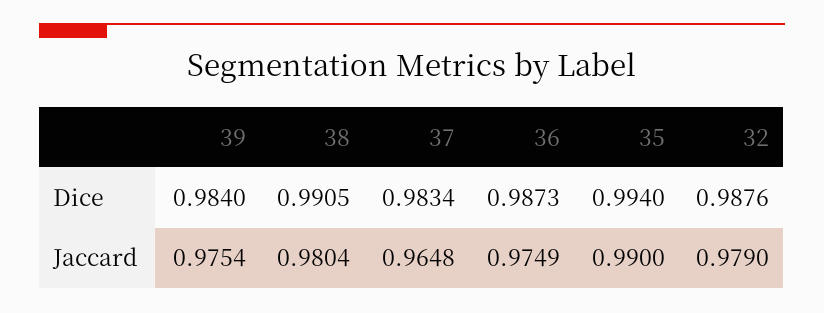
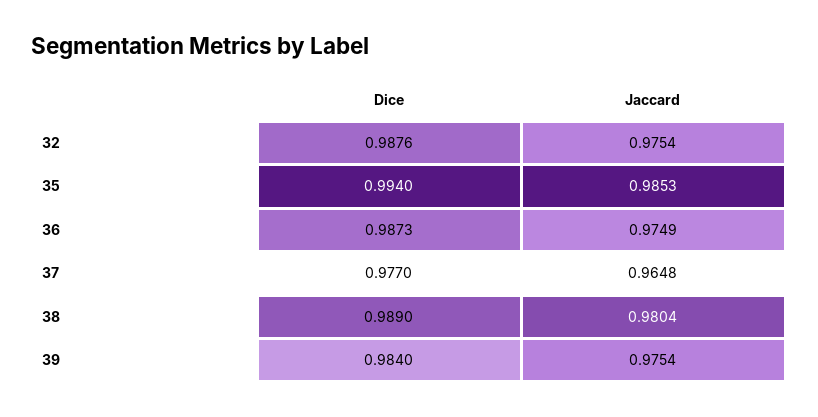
  {
    "39": {
      "Dice": 0.984,
      "Jaccard": 0.9754
    },
    "38": {
-     "Dice": 0.9905,
+     "Dice": 0.989,
      "Jaccard": 0.9804
    },
    "37": {
-     "Dice": 0.9834,
+     "Dice": 0.977,
      "Jaccard": 0.9648
    },
    "36": {
      "Dice": 0.9873,
      "Jaccard": 0.9749
    },
    "35": {
      "Dice": 0.994,
-     "Jaccard": 0.99
+     "Jaccard": 0.9853
    },
    "32": {
      "Dice": 0.9876,
-     "Jaccard": 0.979
+     "Jaccard": 0.9754
    }
  }

